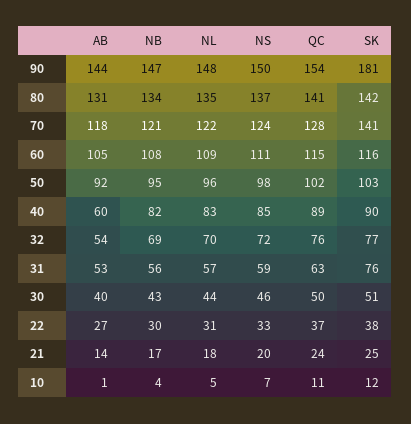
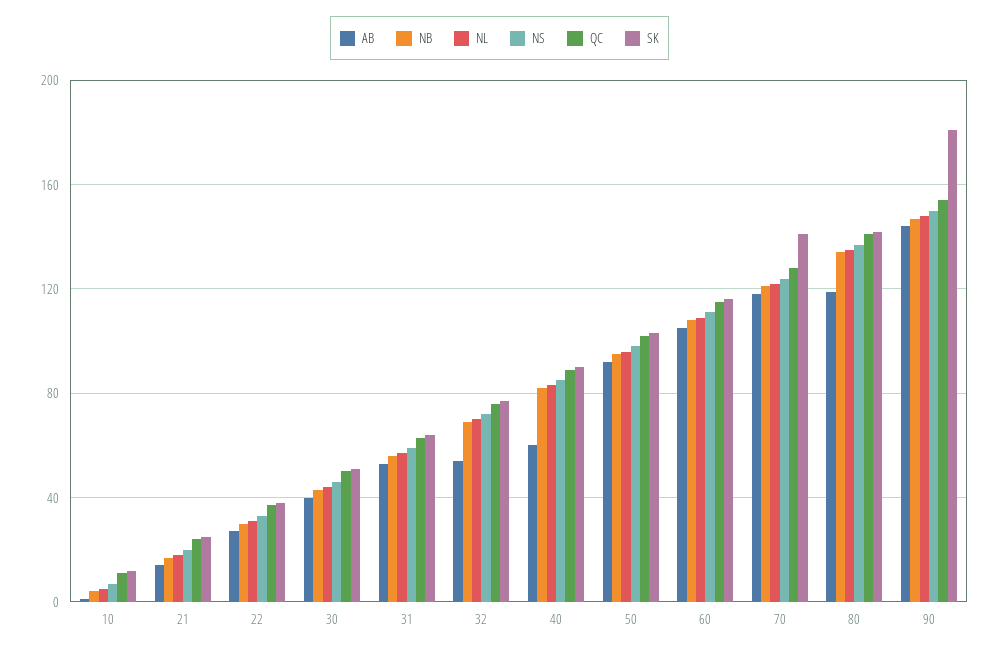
  {
    "AB": {
      "90": 144,
-     "80": 131,
+     "80": 120,
      "70": 118,
      "60": 105,
      "50": 92,
      "40": 60,
      "32": 54,
      "31": 53,
      "30": 40,
      "22": 27,
      "21": 14,
      "10": 1
    },
    "NB": {
      "90": 147,
      "80": 134,
      "70": 121,
      "60": 108,
      "50": 95,
      "40": 82,
      "32": 69,
      "31": 56,
      "30": 43,
      "22": 30,
      "21": 17,
      "10": 4
    },
    "NL": {
      "90": 148,
      "80": 135,
      "70": 122,
      "60": 109,
      "50": 96,
      "40": 83,
      "32": 70,
      "31": 57,
      "30": 44,
      "22": 31,
      "21": 18,
      "10": 5
    },
    "NS": {
      "90": 150,
      "80": 137,
      "70": 124,
      "60": 111,
      "50": 98,
      "40": 85,
      "32": 72,
      "31": 59,
      "30": 46,
      "22": 33,
      "21": 20,
      "10": 7
    },
    "QC": {
      "90": 154,
      "80": 141,
      "70": 128,
      "60": 115,
      "50": 102,
      "40": 89,
      "32": 76,
      "31": 63,
      "30": 50,
      "22": 37,
      "21": 24,
      "10": 11
    },
    "SK": {
      "90": 181,
      "80": 142,
      "70": 141,
      "60": 116,
      "50": 103,
      "40": 90,
      "32": 77,
-     "31": 76,
+     "31": 65,
      "30": 51,
      "22": 38,
      "21": 25,
      "10": 12
    }
  }

